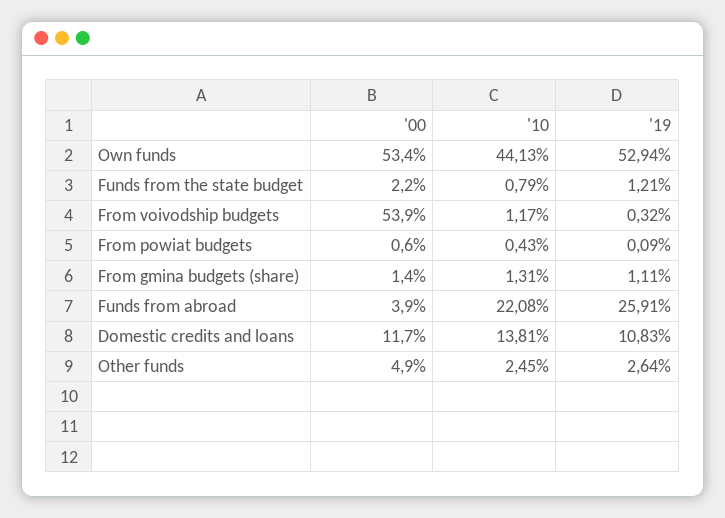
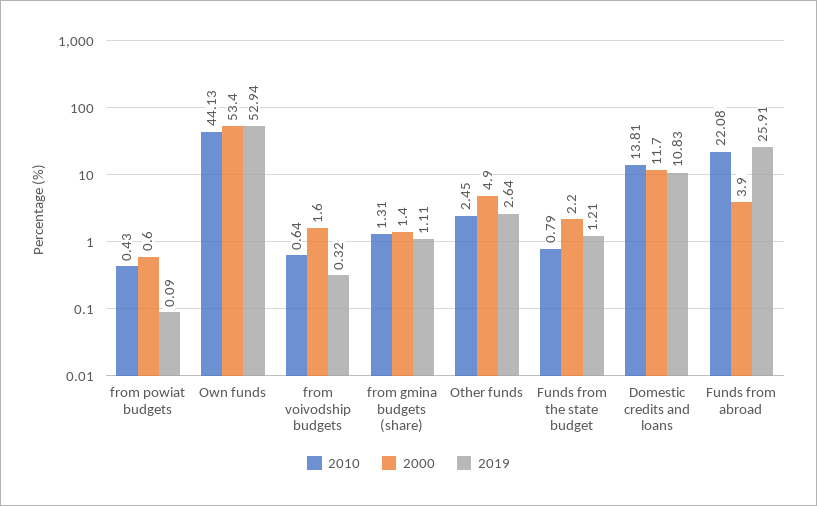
  {
    "'00": {
      "Own funds": 53.4,
      "Funds from the state budget": 2.2,
-     "From voivodship budgets": 53.9,
+     "From voivodship budgets": 1.6,
      "From powiat budgets": 0.6,
      "From gmina budgets (share)": 1.4,
      "Funds from abroad": 3.9,
      "Domestic credits and loans": 11.7,
      "Other funds": 4.9
    },
    "'10": {
      "Own funds": 44.13,
      "Funds from the state budget": 0.79,
-     "From voivodship budgets": 1.17,
+     "From voivodship budgets": 0.64,
      "From powiat budgets": 0.43,
      "From gmina budgets (share)": 1.31,
      "Funds from abroad": 22.08,
      "Domestic credits and loans": 13.81,
      "Other funds": 2.45
    },
    "'19": {
      "Own funds": 52.94,
      "Funds from the state budget": 1.21,
      "From voivodship budgets": 0.32,
      "From powiat budgets": 0.09,
      "From gmina budgets (share)": 1.11,
      "Funds from abroad": 25.91,
      "Domestic credits and loans": 10.83,
      "Other funds": 2.64
    }
  }

